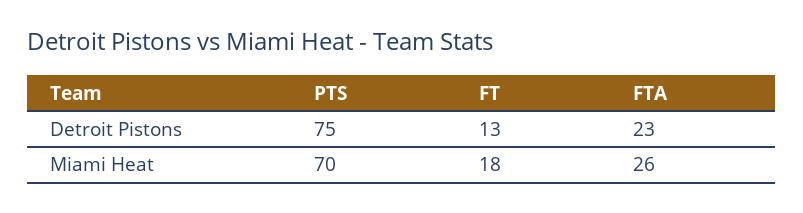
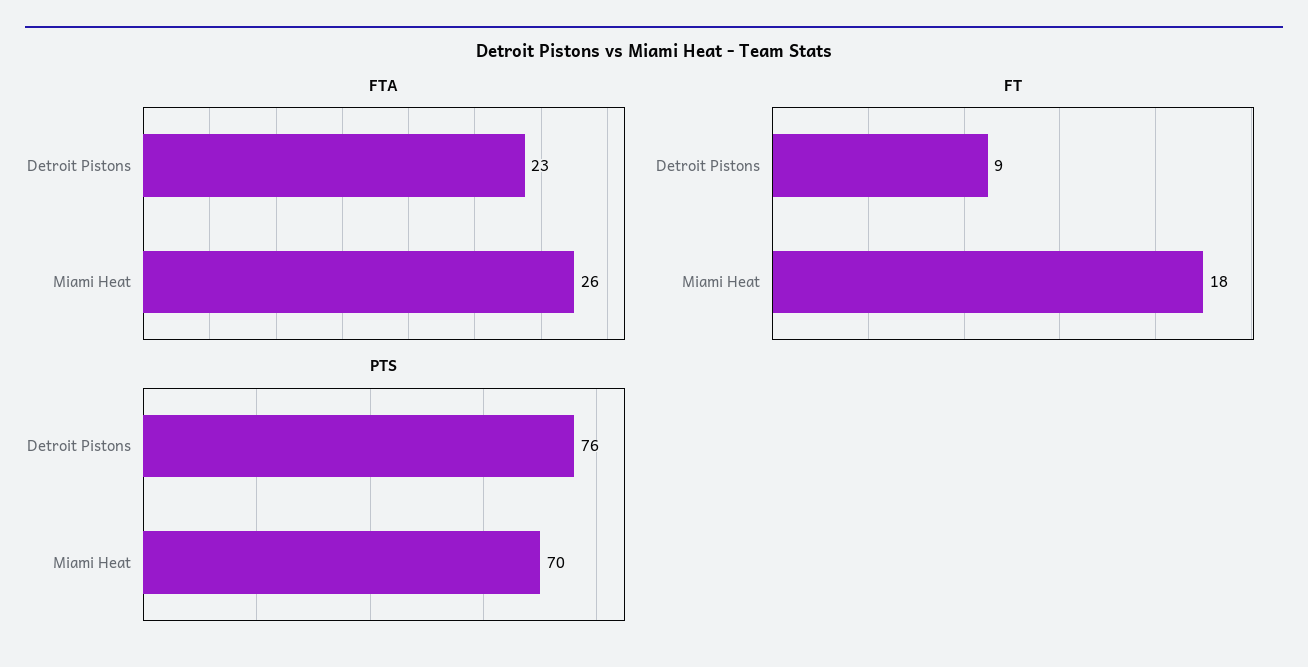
  {
    "PTS": {
-     "Detroit Pistons": 75,
+     "Detroit Pistons": 76,
      "Miami Heat": 70
    },
    "FT": {
-     "Detroit Pistons": 13,
+     "Detroit Pistons": 9,
      "Miami Heat": 18
    },
    "FTA": {
      "Detroit Pistons": 23,
      "Miami Heat": 26
    }
  }

